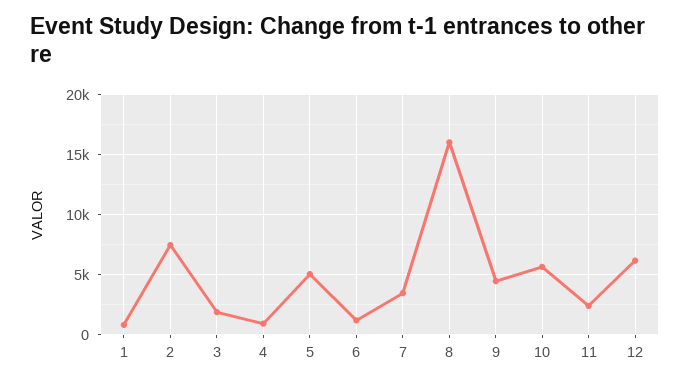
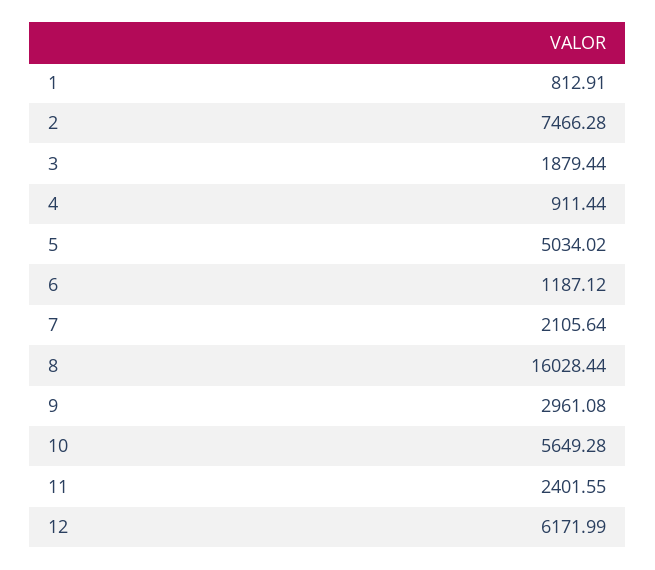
  {
    "1": 812.91,
    "2": 7466.28,
    "3": 1879.44,
    "4": 911.44,
    "5": 5034.02,
    "6": 1187.12,
-   "7": 3500,
+   "7": 2105.64,
    "8": 16028.44,
-   "9": 4500,
+   "9": 2961.08,
    "10": 5649.28,
    "11": 2401.55,
    "12": 6171.99
  }

